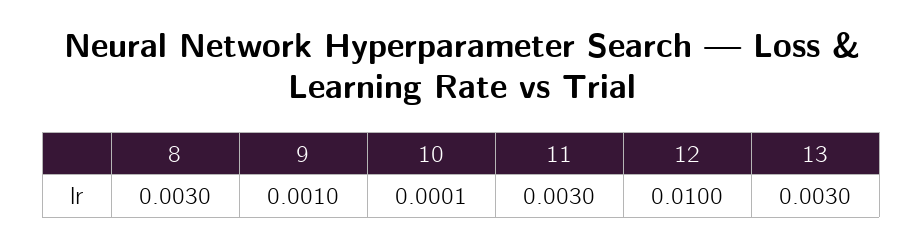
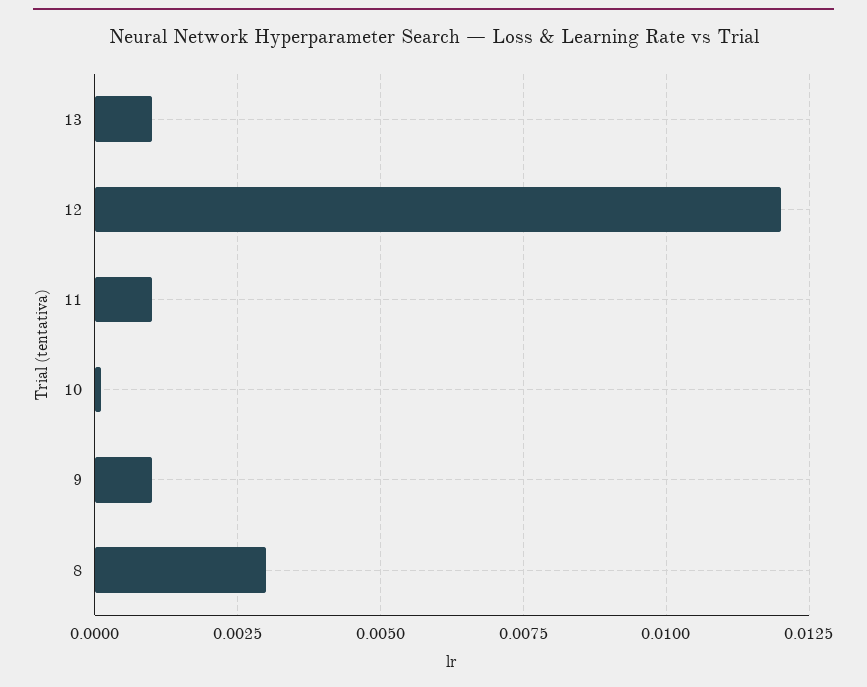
  {
    "8": 0.003,
    "9": 0.001,
    "10": 0.0001,
-   "11": 0.003,
+   "11": 0.001,
-   "12": 0.01,
+   "12": 0.012,
-   "13": 0.003
+   "13": 0.001
  }

